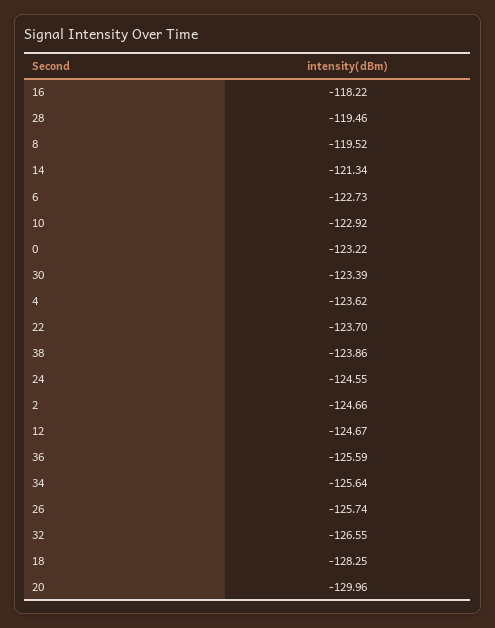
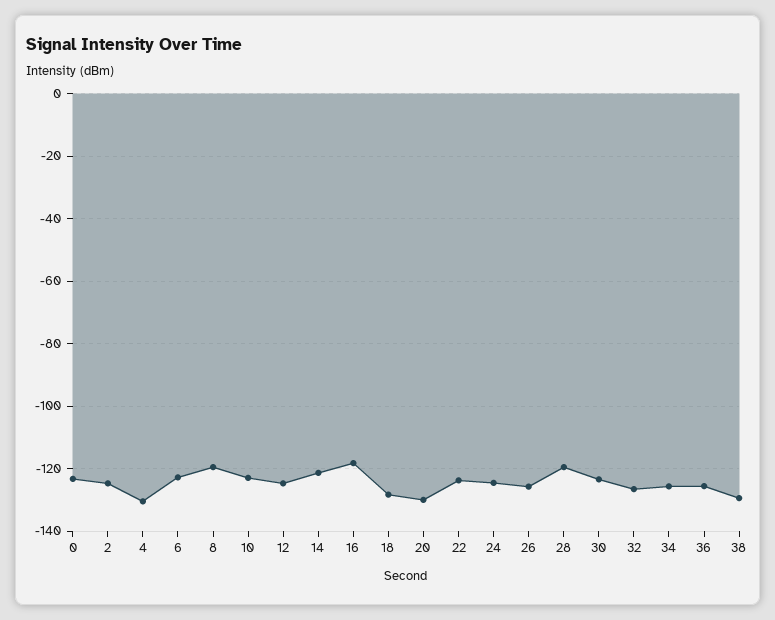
  {
    "16": -118.22,
    "28": -119.46,
    "8": -119.52,
    "14": -121.34,
    "6": -122.73,
    "10": -122.92,
    "0": -123.22,
    "30": -123.39,
-   "4": -123.62,
+   "4": -130,
    "22": -123.7,
-   "38": -123.86,
+   "38": -130,
    "24": -124.55,
    "2": -124.66,
    "12": -124.67,
    "36": -125.59,
    "34": -125.64,
    "26": -125.74,
    "32": -126.55,
    "18": -128.25,
    "20": -129.96
  }

